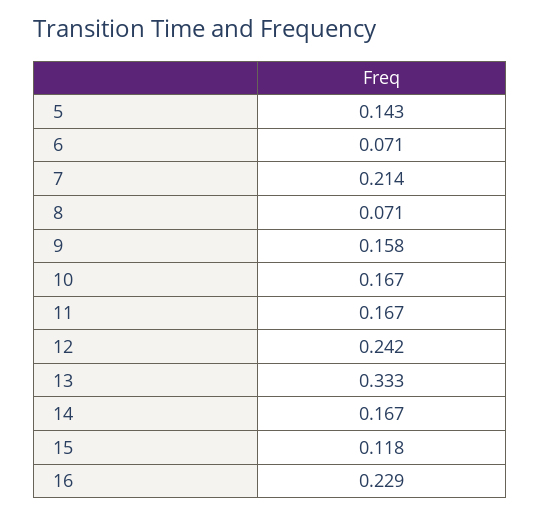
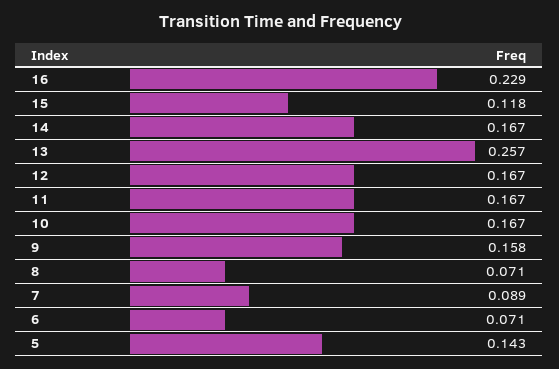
  {
    "5": 0.143,
    "6": 0.071,
-   "7": 0.214,
+   "7": 0.089,
    "8": 0.071,
    "9": 0.158,
    "10": 0.167,
    "11": 0.167,
-   "12": 0.242,
+   "12": 0.167,
-   "13": 0.333,
+   "13": 0.257,
    "14": 0.167,
    "15": 0.118,
    "16": 0.229
  }

